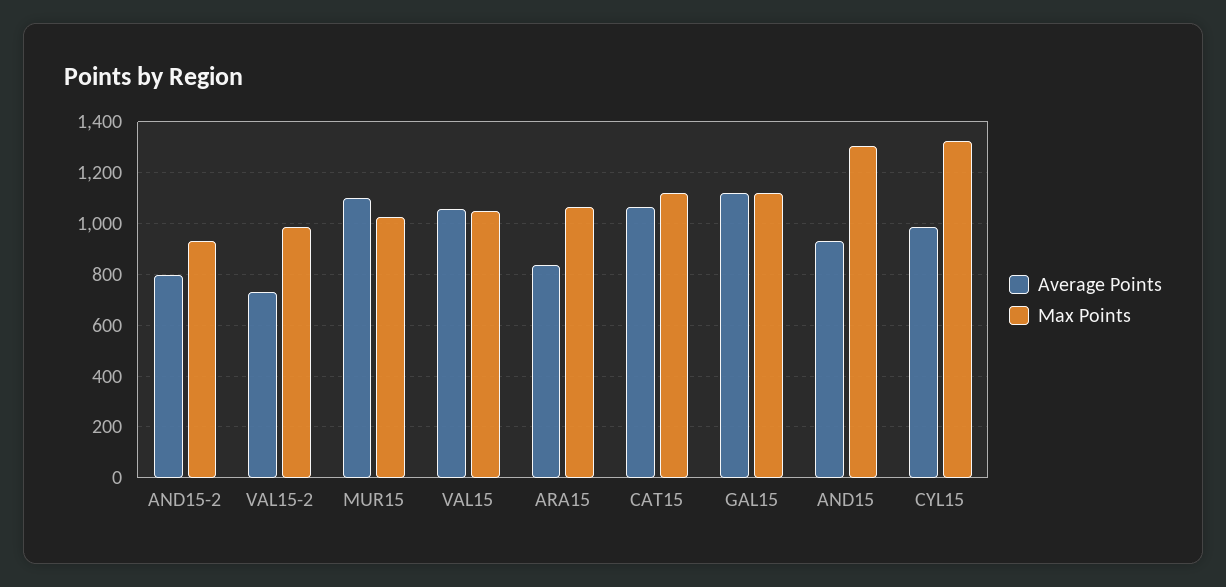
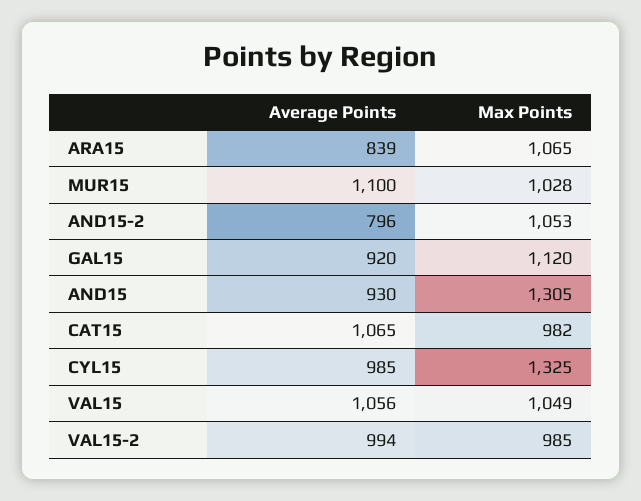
  {
    "Average Points": {
      "AND15-2": 796,
-     "VAL15-2": 725,
+     "VAL15-2": 994,
      "MUR15": 1100,
      "VAL15": 1056,
      "ARA15": 839,
      "CAT15": 1065,
-     "GAL15": 1125,
+     "GAL15": 920,
      "AND15": 930,
      "CYL15": 985
    },
    "Max Points": {
-     "AND15-2": 925,
+     "AND15-2": 1053,
      "VAL15-2": 985,
      "MUR15": 1028,
      "VAL15": 1049,
      "ARA15": 1065,
-     "CAT15": 1125,
+     "CAT15": 982,
      "GAL15": 1120,
      "AND15": 1305,
      "CYL15": 1325
    }
  }

